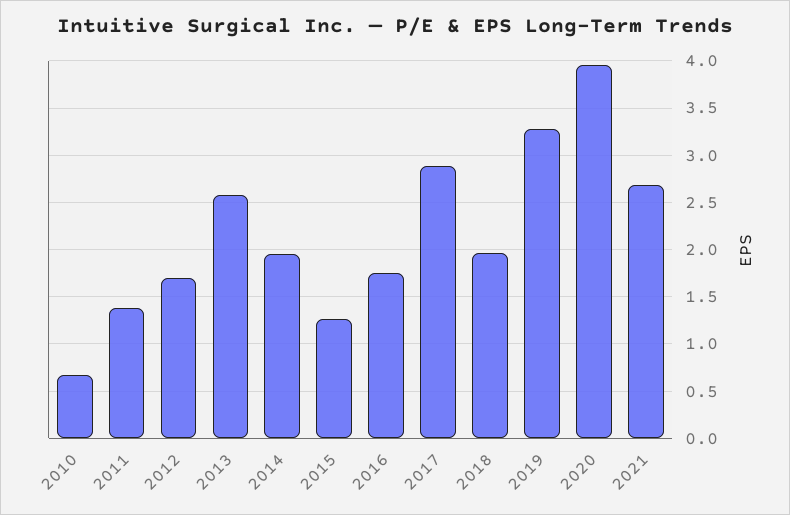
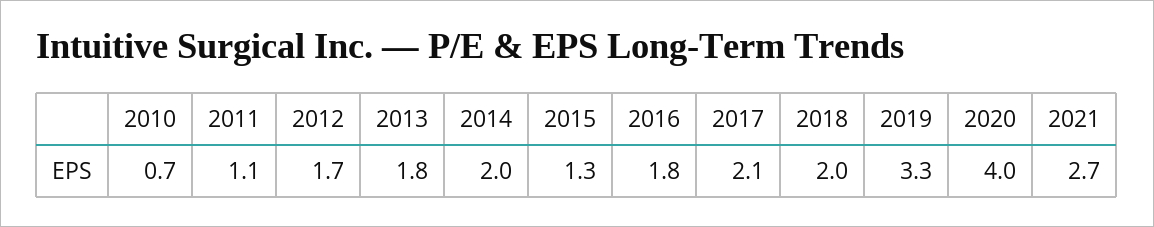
  {
    "2010": 0.7,
-   "2011": 1.4,
+   "2011": 1.1,
    "2012": 1.7,
-   "2013": 2.6,
+   "2013": 1.8,
    "2014": 2,
    "2015": 1.3,
    "2016": 1.8,
-   "2017": 2.9,
+   "2017": 2.1,
    "2018": 2,
    "2019": 3.3,
    "2020": 4,
    "2021": 2.7
  }

